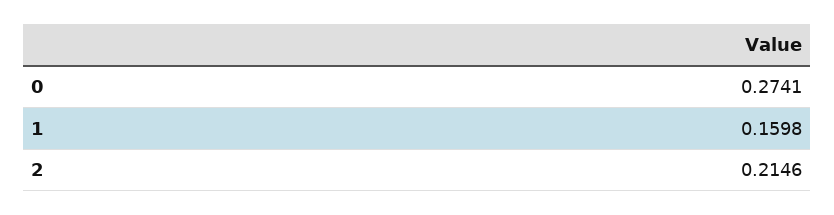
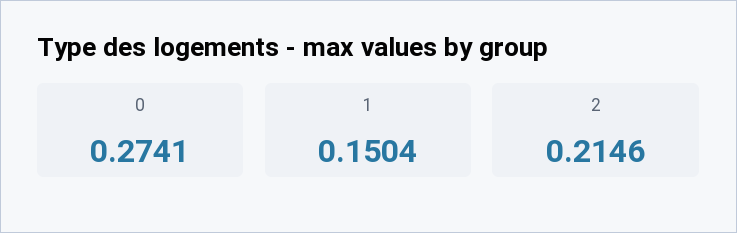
  {
    "0": 0.2741,
-   "1": 0.1598,
+   "1": 0.1504,
    "2": 0.2146
  }

